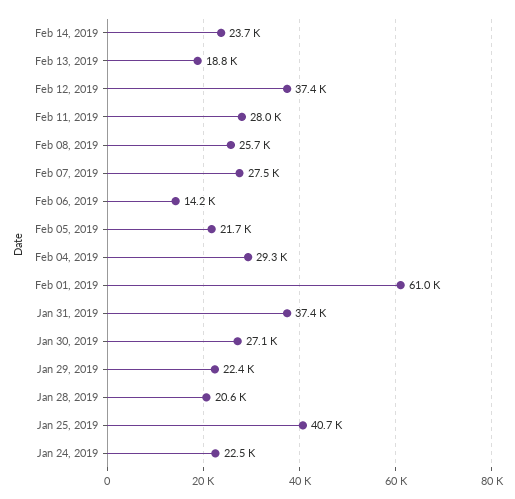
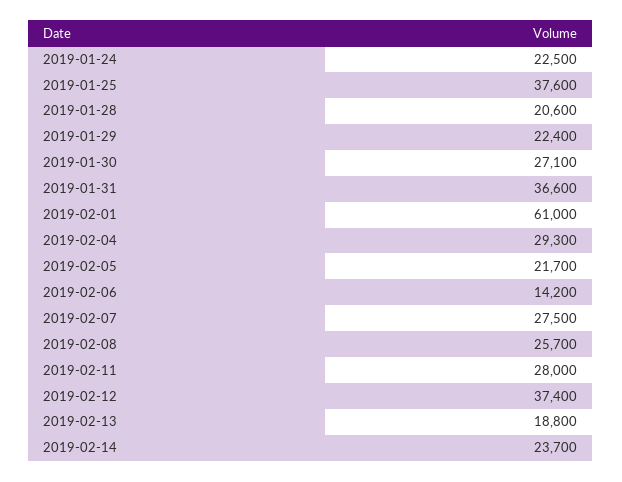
  {
    "Feb 14, 2019": 23700,
    "Feb 13, 2019": 18800,
    "Feb 12, 2019": 37400,
    "Feb 11, 2019": 28000,
    "Feb 08, 2019": 25700,
    "Feb 07, 2019": 27500,
    "Feb 06, 2019": 14200,
    "Feb 05, 2019": 21700,
    "Feb 04, 2019": 29300,
    "Feb 01, 2019": 61000,
-   "Jan 31, 2019": 37400,
+   "Jan 31, 2019": 36600,
    "Jan 30, 2019": 27100,
    "Jan 29, 2019": 22400,
    "Jan 28, 2019": 20600,
-   "Jan 25, 2019": 40700,
+   "Jan 25, 2019": 37600,
    "Jan 24, 2019": 22500
  }

